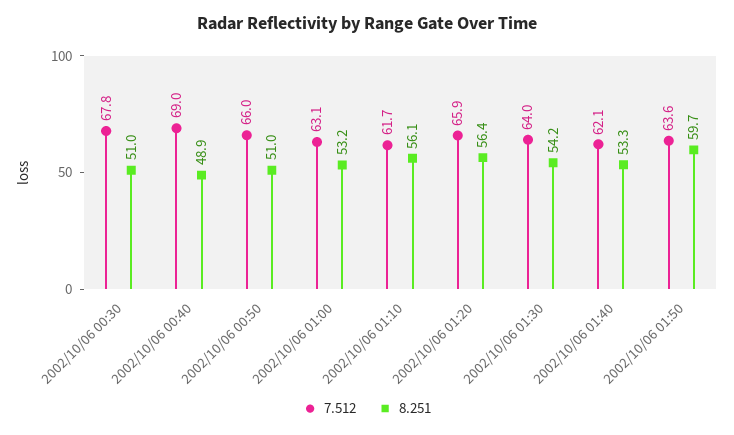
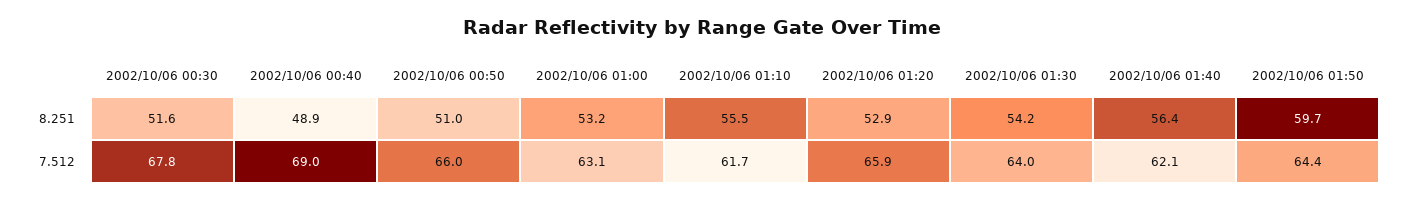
  {
    "7.512": {
      "2002/10/06 00:30": 67.8,
      "2002/10/06 00:40": 69,
      "2002/10/06 00:50": 66,
      "2002/10/06 01:00": 63.1,
      "2002/10/06 01:10": 61.7,
      "2002/10/06 01:20": 65.9,
      "2002/10/06 01:30": 64,
      "2002/10/06 01:40": 62.1,
-     "2002/10/06 01:50": 63.6
+     "2002/10/06 01:50": 64.4
    },
    "8.251": {
-     "2002/10/06 00:30": 51,
+     "2002/10/06 00:30": 51.6,
      "2002/10/06 00:40": 48.9,
      "2002/10/06 00:50": 51,
      "2002/10/06 01:00": 53.2,
-     "2002/10/06 01:10": 56.1,
+     "2002/10/06 01:10": 55.5,
-     "2002/10/06 01:20": 56.4,
+     "2002/10/06 01:20": 52.9,
      "2002/10/06 01:30": 54.2,
-     "2002/10/06 01:40": 53.3,
+     "2002/10/06 01:40": 56.4,
      "2002/10/06 01:50": 59.7
    }
  }

